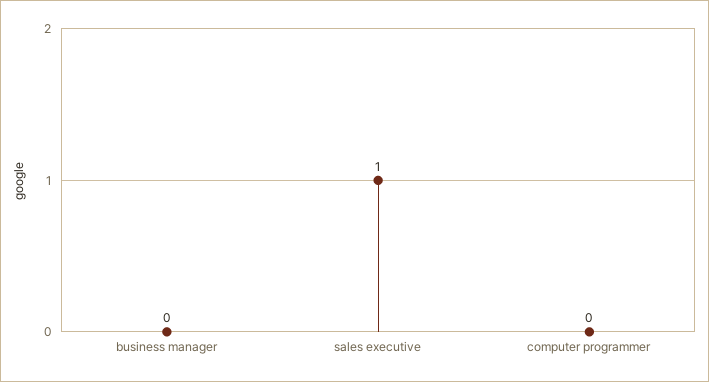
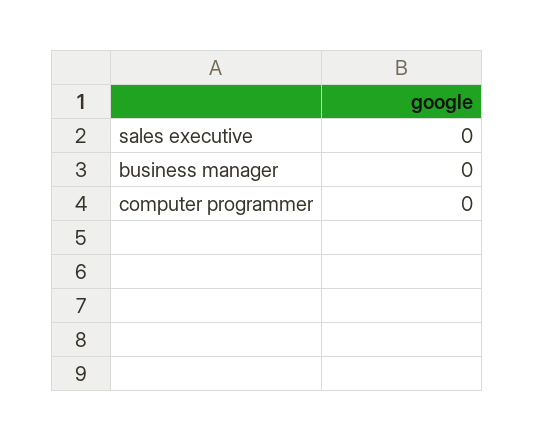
  {
    "business manager": 0,
-   "sales executive": 1,
+   "sales executive": 0,
    "computer programmer": 0
  }

